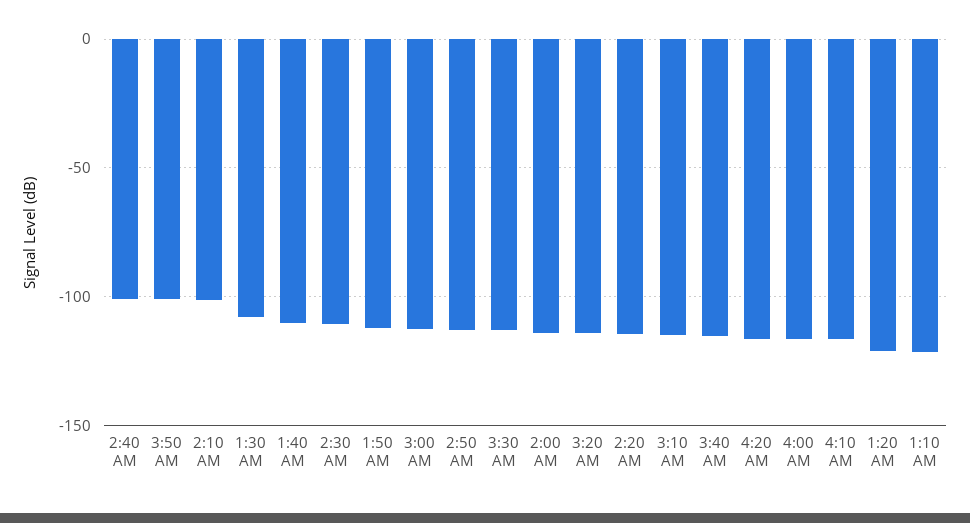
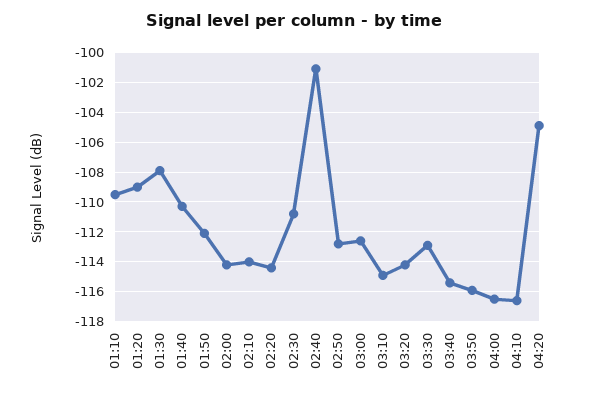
  {
    "2:40 AM": -101,
-   "3:50 AM": -100,
+   "3:50 AM": -116,
-   "2:10 AM": -100,
+   "2:10 AM": -114,
    "1:30 AM": -108,
    "1:40 AM": -110.5,
    "2:30 AM": -111,
    "1:50 AM": -112,
    "3:00 AM": -112.5,
    "2:50 AM": -113,
    "3:30 AM": -113,
    "2:00 AM": -114,
    "3:20 AM": -114,
    "2:20 AM": -114.5,
    "3:10 AM": -115,
    "3:40 AM": -115.5,
-   "4:20 AM": -115,
+   "4:20 AM": -105,
    "4:00 AM": -116.5,
    "4:10 AM": -116.5,
-   "1:20 AM": -120,
+   "1:20 AM": -109,
-   "1:10 AM": -120
+   "1:10 AM": -109.5
  }

